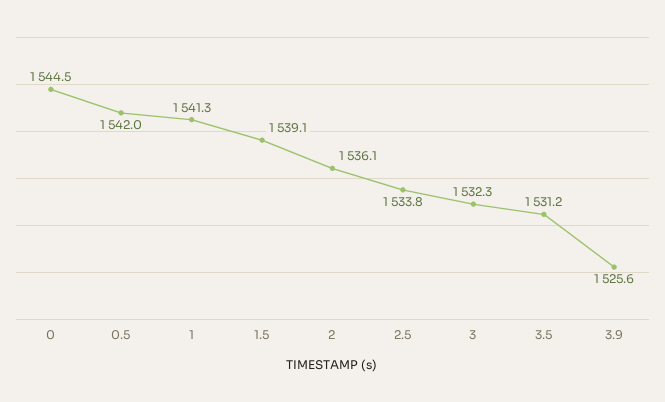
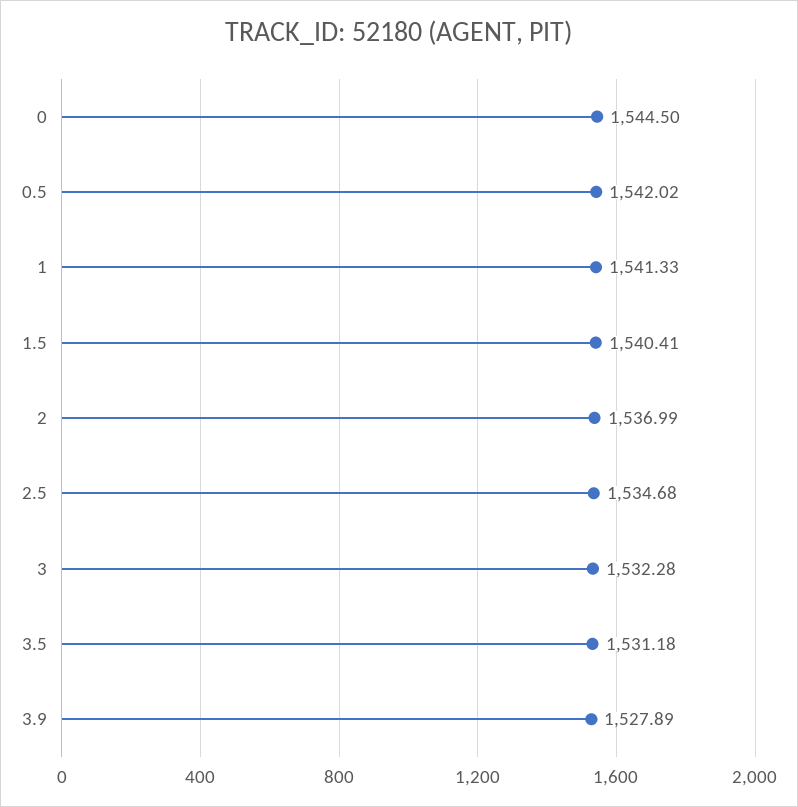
  {
    "0": 1544.5,
    "0.5": 1542.02,
    "1": 1541.33,
-   "1.5": 1539.1,
+   "1.5": 1540.41,
-   "2": 1536.1,
+   "2": 1536.99,
-   "2.5": 1533.8,
+   "2.5": 1534.68,
    "3": 1532.28,
    "3.5": 1531.18,
-   "3.9": 1525.6
+   "3.9": 1527.89
  }

